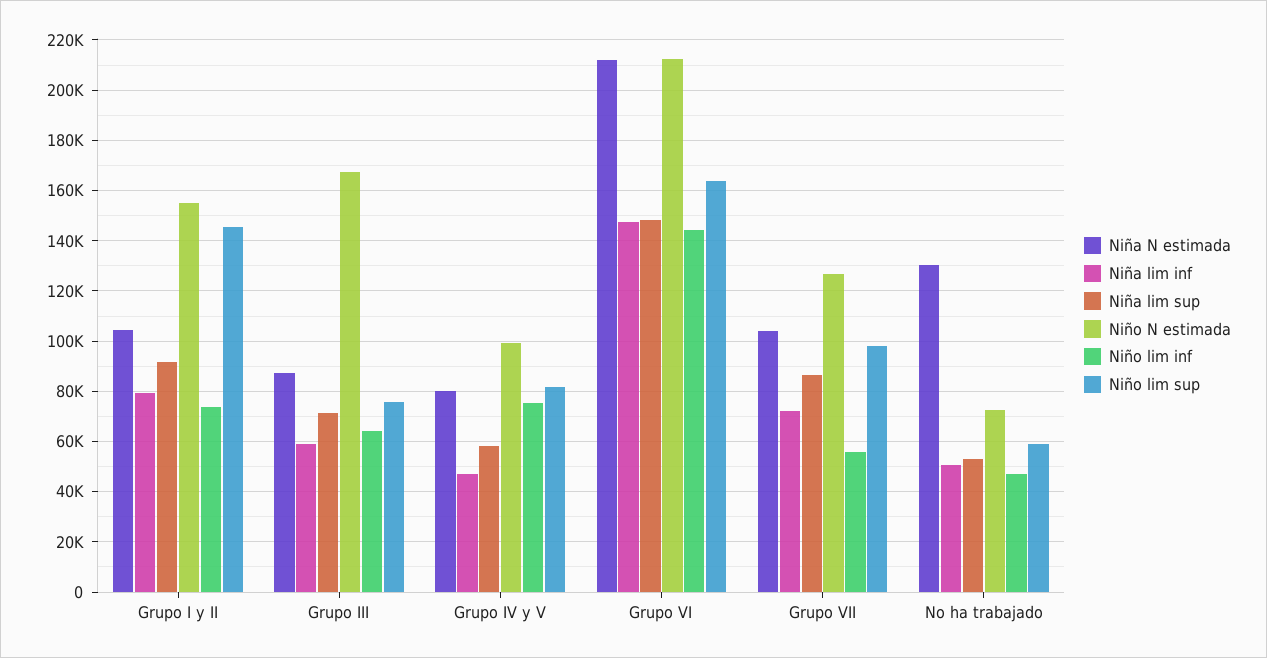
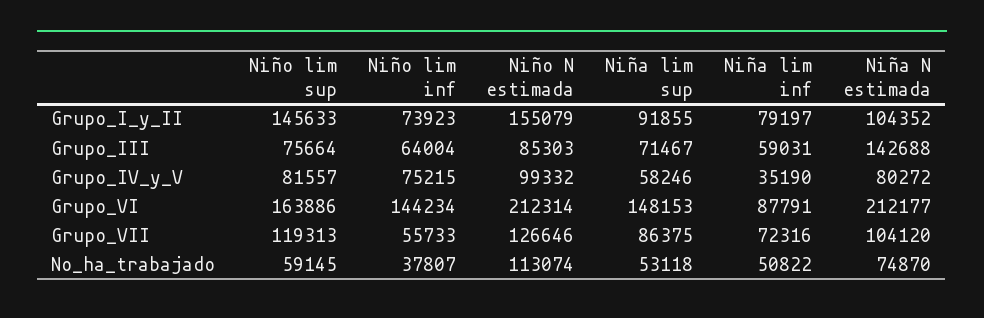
  {
    "Niña N estimada": {
      "Grupo I y II": 104352,
-     "Grupo III": 87500,
+     "Grupo III": 142688,
      "Grupo IV y V": 80272,
      "Grupo VI": 212177,
      "Grupo VII": 104120,
-     "No ha trabajado": 130000
+     "No ha trabajado": 74870
    },
    "Niña lim inf": {
      "Grupo I y II": 79197,
      "Grupo III": 59031,
-     "Grupo IV y V": 47500,
+     "Grupo IV y V": 35190,
-     "Grupo VI": 147500,
+     "Grupo VI": 87791,
      "Grupo VII": 72316,
      "No ha trabajado": 50822
    },
    "Niña lim sup": {
      "Grupo I y II": 91855,
      "Grupo III": 71467,
      "Grupo IV y V": 58246,
      "Grupo VI": 148153,
      "Grupo VII": 86375,
      "No ha trabajado": 53118
    },
    "Niño N estimada": {
      "Grupo I y II": 155079,
-     "Grupo III": 167500,
+     "Grupo III": 85303,
      "Grupo IV y V": 99332,
      "Grupo VI": 212314,
      "Grupo VII": 126646,
-     "No ha trabajado": 72500
+     "No ha trabajado": 113074
    },
    "Niño lim inf": {
      "Grupo I y II": 73923,
      "Grupo III": 64004,
      "Grupo IV y V": 75215,
      "Grupo VI": 144234,
      "Grupo VII": 55733,
-     "No ha trabajado": 47500
+     "No ha trabajado": 37807
    },
    "Niño lim sup": {
      "Grupo I y II": 145633,
      "Grupo III": 75664,
      "Grupo IV y V": 81557,
      "Grupo VI": 163886,
-     "Grupo VII": 97500,
+     "Grupo VII": 119313,
      "No ha trabajado": 59145
    }
  }

